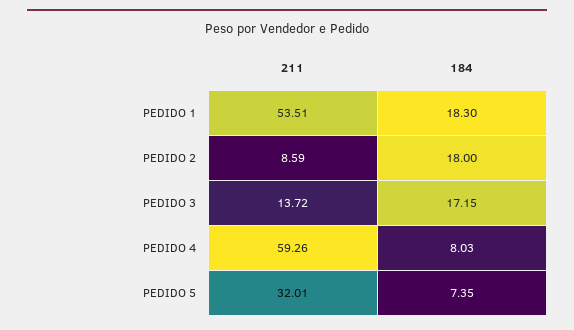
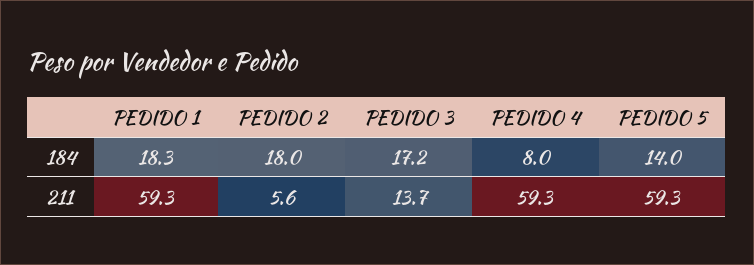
  {
    "211": {
-     "PEDIDO 1": 53.51,
+     "PEDIDO 1": 59.3,
-     "PEDIDO 2": 8.59,
+     "PEDIDO 2": 5.6,
      "PEDIDO 3": 13.72,
      "PEDIDO 4": 59.26,
-     "PEDIDO 5": 32.01
+     "PEDIDO 5": 59.3
    },
    "184": {
      "PEDIDO 1": 18.3,
      "PEDIDO 2": 18,
      "PEDIDO 3": 17.15,
      "PEDIDO 4": 8.03,
-     "PEDIDO 5": 7.35
+     "PEDIDO 5": 14
    }
  }

